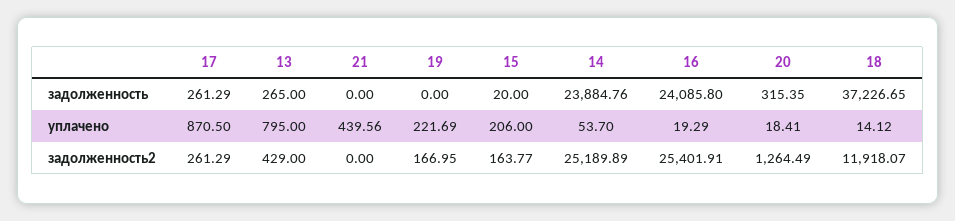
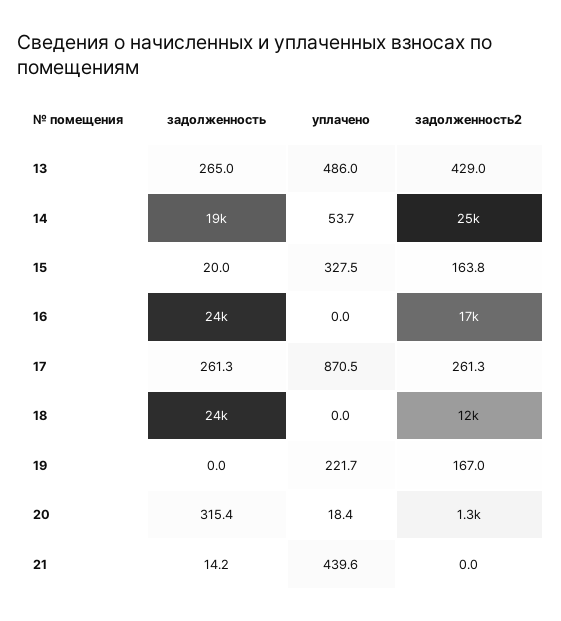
  {
    "17": {
      "задолженность": 261.29,
      "уплачено": 870.5,
      "задолженность2": 261.29
    },
    "13": {
      "задолженность": 265,
-     "уплачено": 795,
+     "уплачено": 486,
      "задолженность2": 429
    },
    "21": {
-     "задолженность": 0,
+     "задолженность": 14.2,
      "уплачено": 439.56,
      "задолженность2": 0
    },
    "19": {
      "задолженность": 0,
      "уплачено": 221.69,
      "задолженность2": 166.95
    },
    "15": {
      "задолженность": 20,
-     "уплачено": 206,
+     "уплачено": 327.5,
      "задолженность2": 163.77
    },
    "14": {
-     "задолженность": 23884.76,
+     "задолженность": 19000,
      "уплачено": 53.7,
      "задолженность2": 25189.89
    },
    "16": {
      "задолженность": 24085.8,
-     "уплачено": 19.29,
+     "уплачено": 0,
-     "задолженность2": 25401.91
+     "задолженность2": 17000
    },
    "20": {
      "задолженность": 315.35,
      "уплачено": 18.41,
      "задолженность2": 1264.49
    },
    "18": {
-     "задолженность": 37226.65,
+     "задолженность": 24000,
-     "уплачено": 14.12,
+     "уплачено": 0,
      "задолженность2": 11918.07
    }
  }

